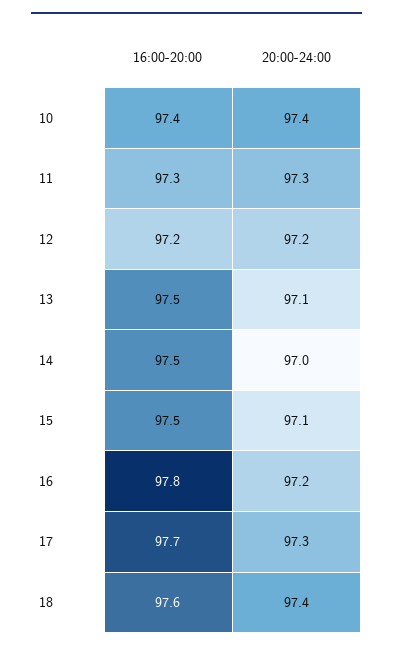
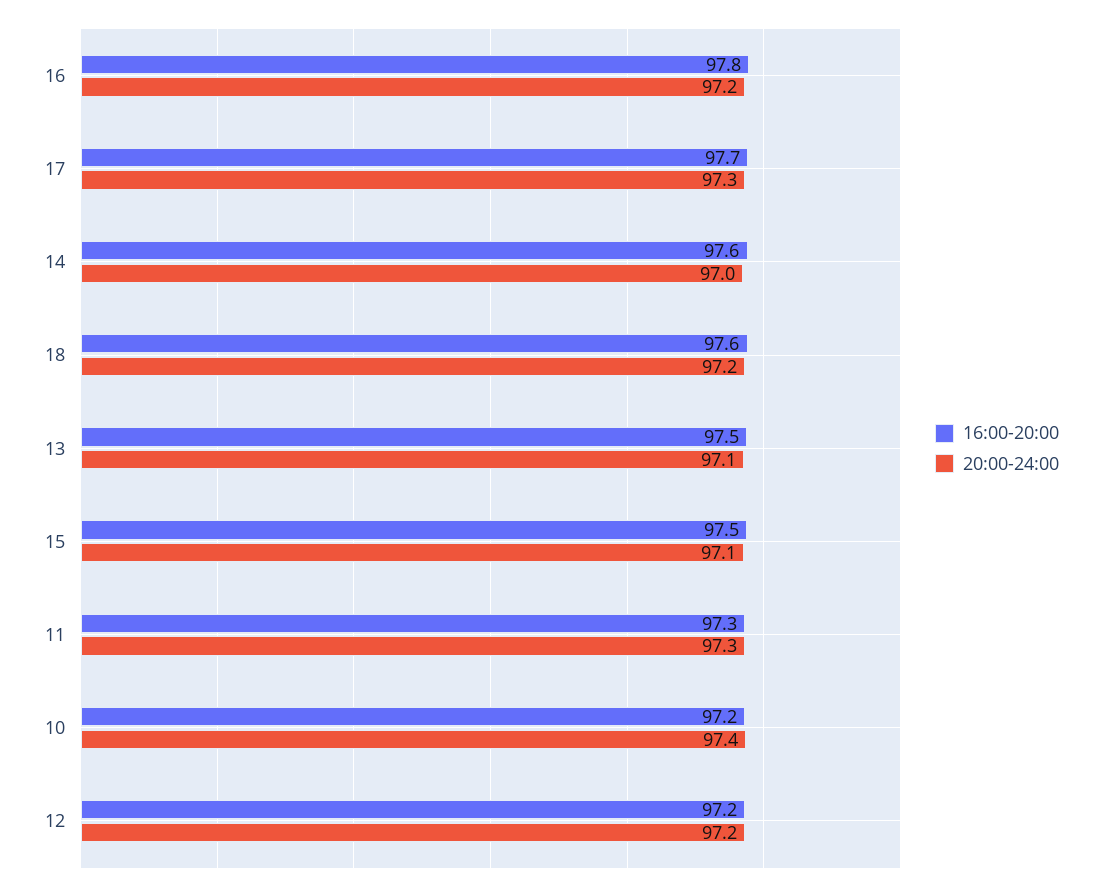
  {
    "16:00-20:00": {
-     "10": 97.4,
+     "10": 97.2,
      "11": 97.3,
      "12": 97.2,
      "13": 97.5,
-     "14": 97.5,
+     "14": 97.6,
      "15": 97.5,
      "16": 97.8,
      "17": 97.7,
      "18": 97.6
    },
    "20:00-24:00": {
      "10": 97.4,
      "11": 97.3,
      "12": 97.2,
      "13": 97.1,
      "14": 97,
      "15": 97.1,
      "16": 97.2,
      "17": 97.3,
-     "18": 97.4
+     "18": 97.2
    }
  }

